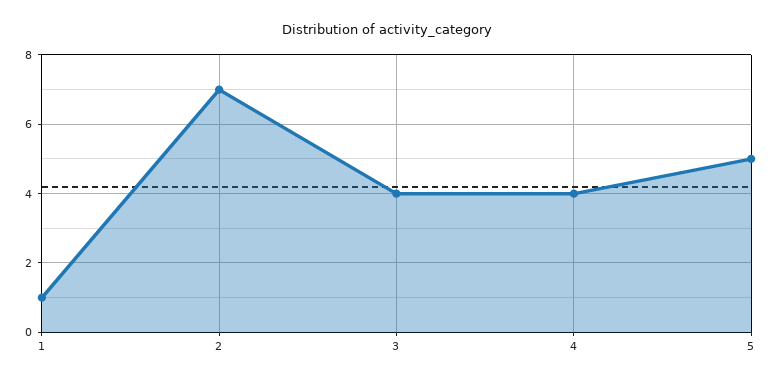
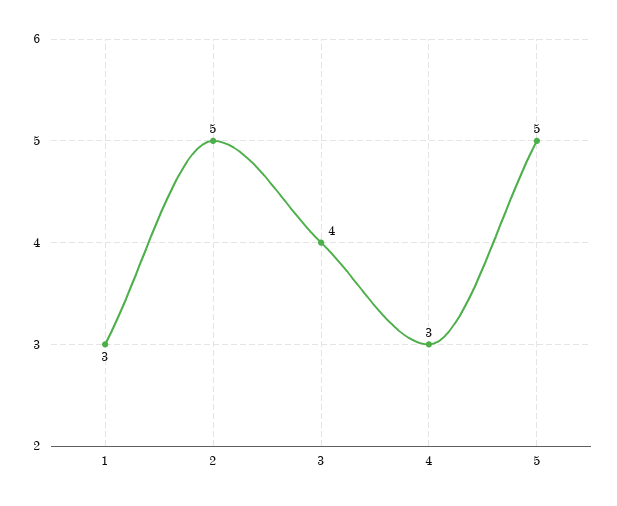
  {
-   "1": 1,
+   "1": 3,
-   "2": 7,
+   "2": 5,
    "3": 4,
-   "4": 4,
+   "4": 3,
    "5": 5
  }

